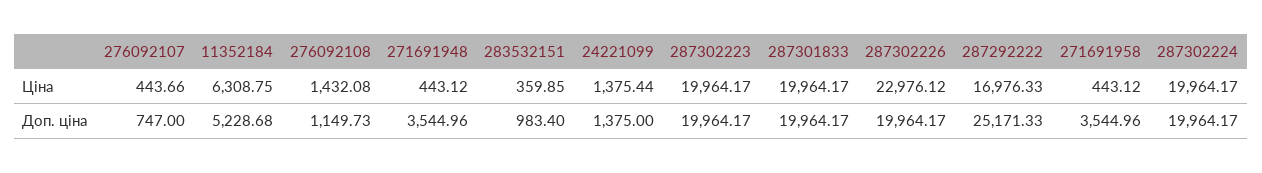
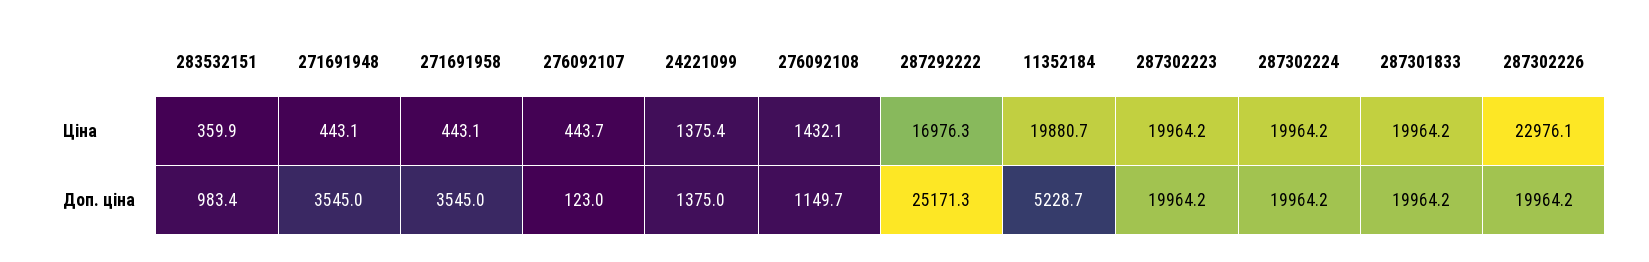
  {
    "276092107": {
      "Ціна": 443.66,
-     "Доп. ціна": 747
+     "Доп. ціна": 123
    },
    "11352184": {
-     "Ціна": 6308.75,
+     "Ціна": 19880.7,
      "Доп. ціна": 5228.68
    },
    "276092108": {
      "Ціна": 1432.08,
      "Доп. ціна": 1149.73
    },
    "271691948": {
      "Ціна": 443.12,
      "Доп. ціна": 3544.96
    },
    "283532151": {
      "Ціна": 359.85,
      "Доп. ціна": 983.4
    },
    "24221099": {
      "Ціна": 1375.44,
      "Доп. ціна": 1375
    },
    "287302223": {
      "Ціна": 19964.17,
      "Доп. ціна": 19964.17
    },
    "287301833": {
      "Ціна": 19964.17,
      "Доп. ціна": 19964.17
    },
    "287302226": {
      "Ціна": 22976.12,
      "Доп. ціна": 19964.17
    },
    "287292222": {
      "Ціна": 16976.33,
      "Доп. ціна": 25171.33
    },
    "271691958": {
      "Ціна": 443.12,
      "Доп. ціна": 3544.96
    },
    "287302224": {
      "Ціна": 19964.17,
      "Доп. ціна": 19964.17
    }
  }

